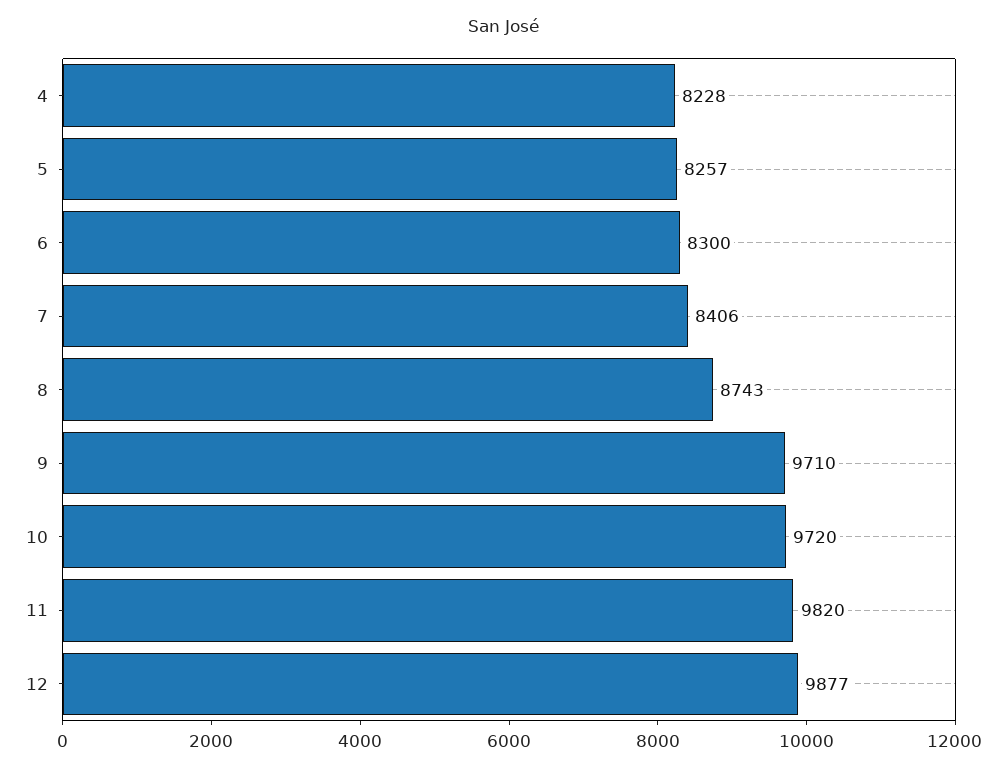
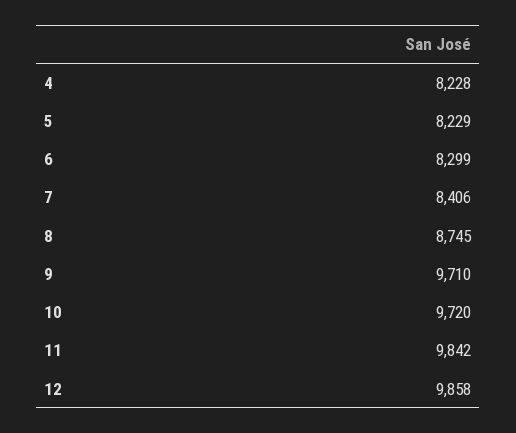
  {
    "4": 8228,
-   "5": 8257,
+   "5": 8229,
-   "6": 8300,
+   "6": 8299,
    "7": 8406,
-   "8": 8743,
+   "8": 8745,
    "9": 9710,
    "10": 9720,
-   "11": 9820,
+   "11": 9842,
-   "12": 9877
+   "12": 9858
  }

